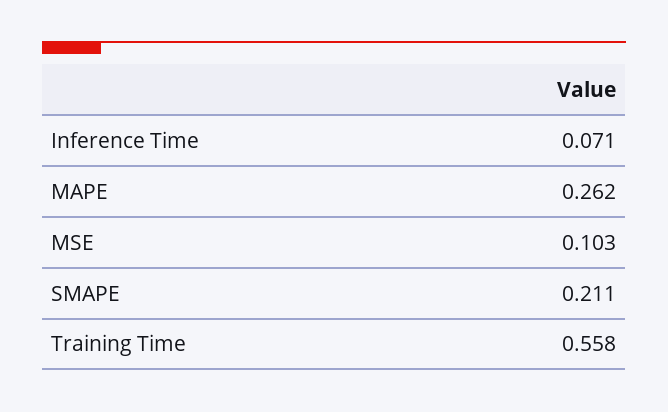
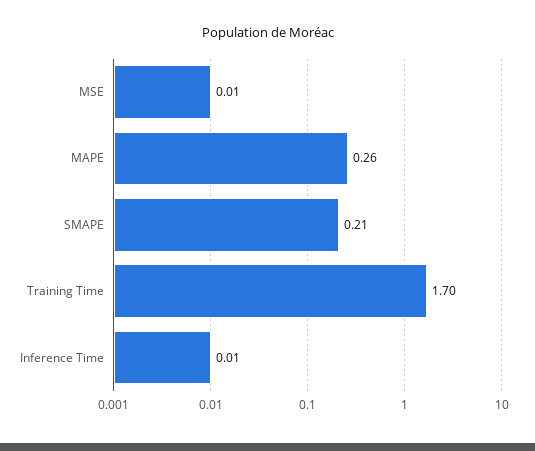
  {
-   "Inference Time": 0.071,
+   "Inference Time": 0.01,
    "MAPE": 0.262,
-   "MSE": 0.103,
+   "MSE": 0.01,
    "SMAPE": 0.211,
-   "Training Time": 0.558
+   "Training Time": 1.7
  }

